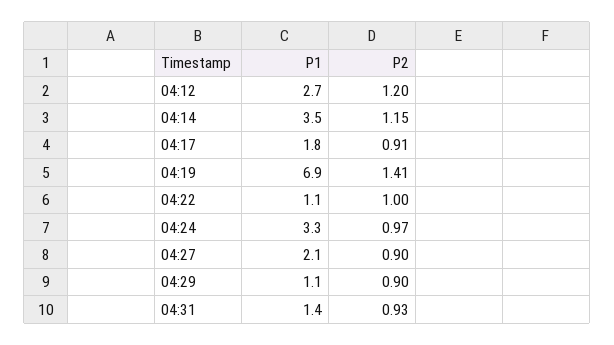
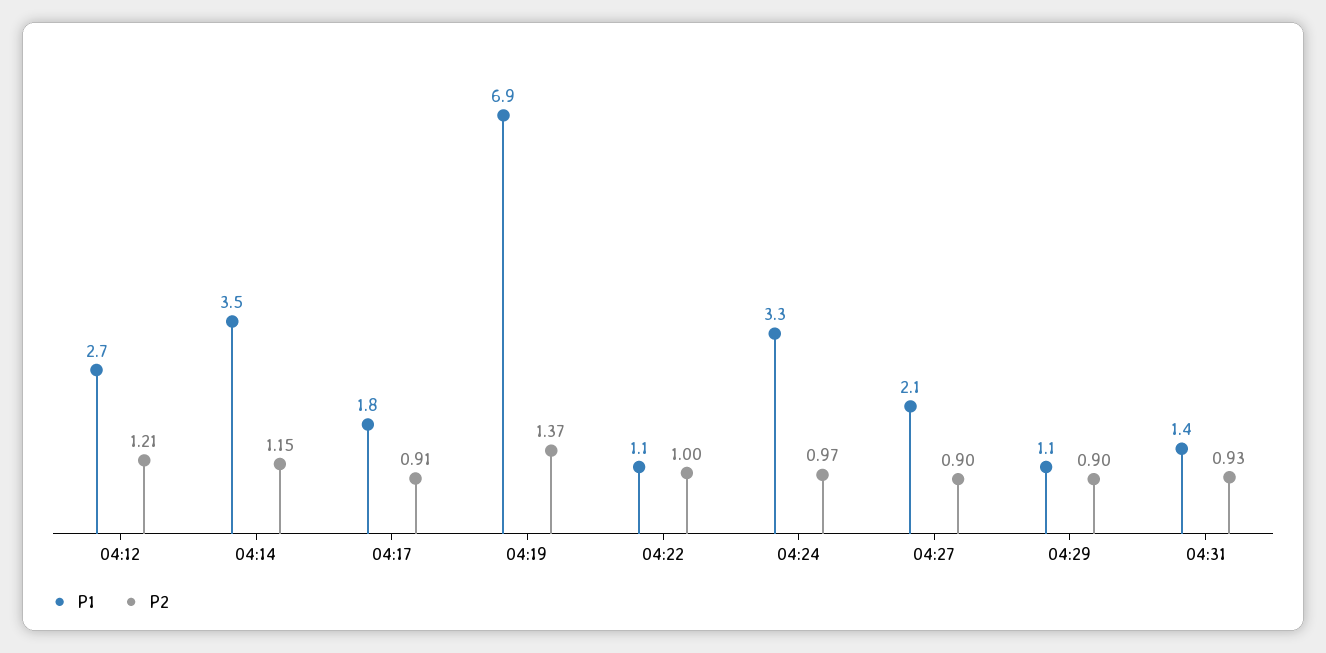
  {
    "P1": {
      "04:12": 2.7,
      "04:14": 3.5,
      "04:17": 1.8,
      "04:19": 6.9,
      "04:22": 1.1,
      "04:24": 3.3,
      "04:27": 2.1,
      "04:29": 1.1,
      "04:31": 1.4
    },
    "P2": {
-     "04:12": 1.2,
+     "04:12": 1.21,
      "04:14": 1.15,
      "04:17": 0.91,
-     "04:19": 1.41,
+     "04:19": 1.37,
      "04:22": 1,
      "04:24": 0.97,
      "04:27": 0.9,
      "04:29": 0.9,
      "04:31": 0.93
    }
  }

